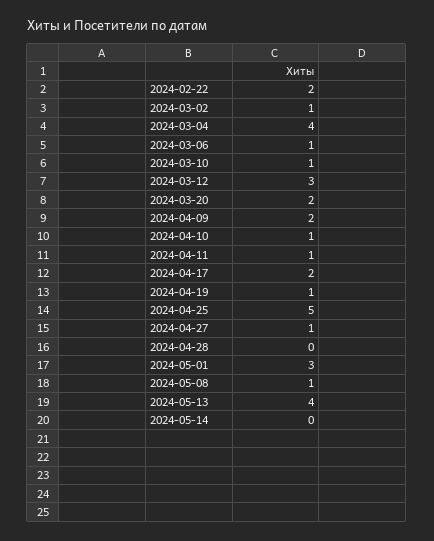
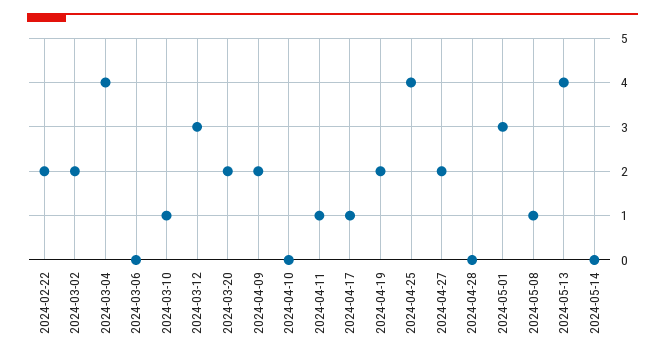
  {
    "2024-02-22": 2,
-   "2024-03-02": 1,
+   "2024-03-02": 2,
    "2024-03-04": 4,
-   "2024-03-06": 1,
+   "2024-03-06": 0,
    "2024-03-10": 1,
    "2024-03-12": 3,
    "2024-03-20": 2,
    "2024-04-09": 2,
-   "2024-04-10": 1,
+   "2024-04-10": 0,
    "2024-04-11": 1,
-   "2024-04-17": 2,
+   "2024-04-17": 1,
-   "2024-04-19": 1,
+   "2024-04-19": 2,
-   "2024-04-25": 5,
+   "2024-04-25": 4,
-   "2024-04-27": 1,
+   "2024-04-27": 2,
    "2024-04-28": 0,
    "2024-05-01": 3,
    "2024-05-08": 1,
    "2024-05-13": 4,
    "2024-05-14": 0
  }

